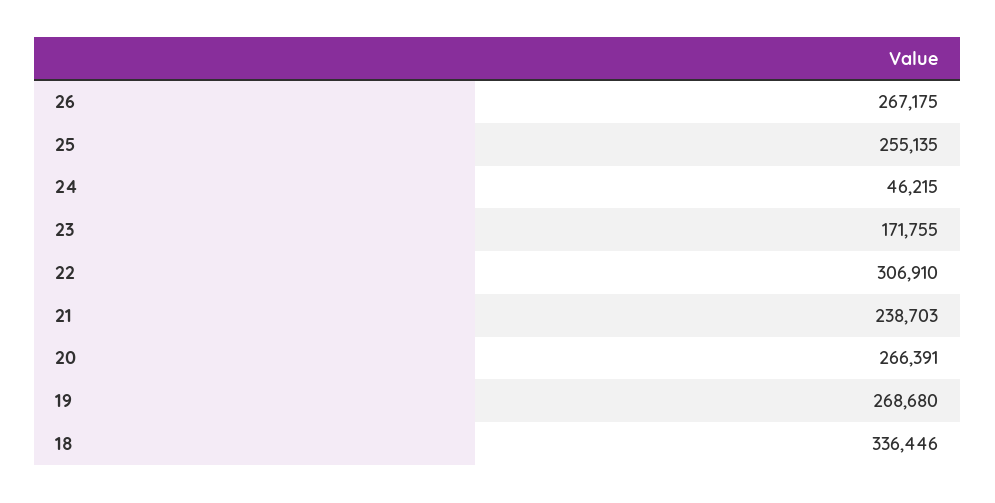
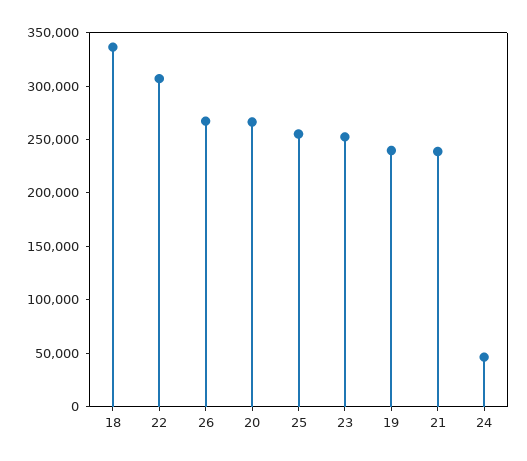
  {
    "26": 267175,
    "25": 255135,
    "24": 46215,
-   "23": 171755,
+   "23": 250000,
    "22": 306910,
    "21": 238703,
    "20": 266391,
-   "19": 268680,
+   "19": 240000,
    "18": 336446
  }

